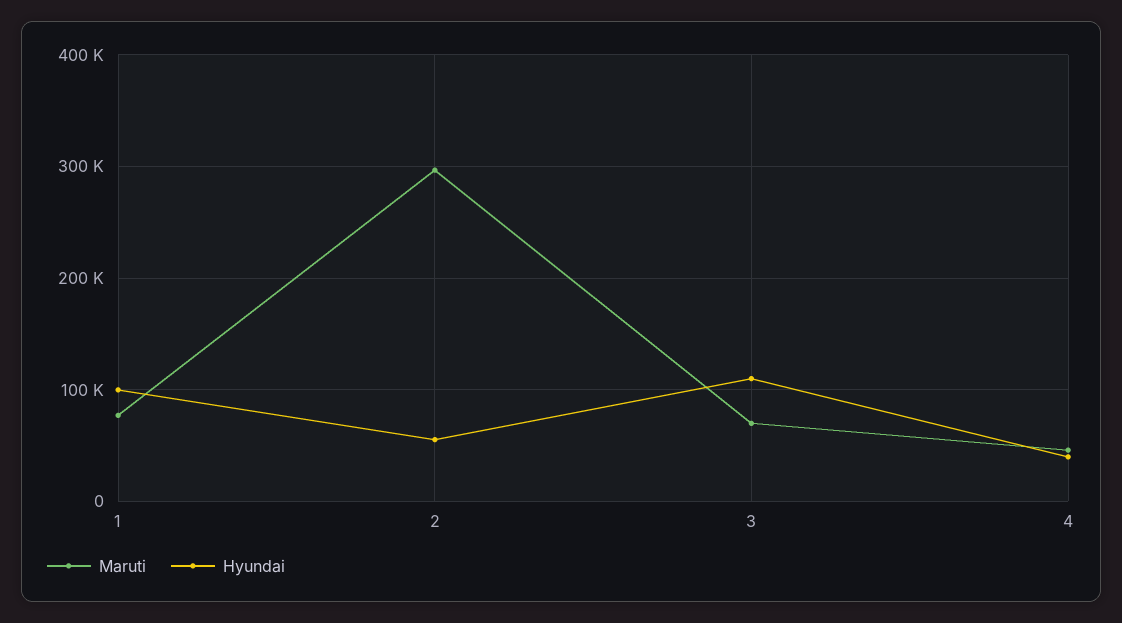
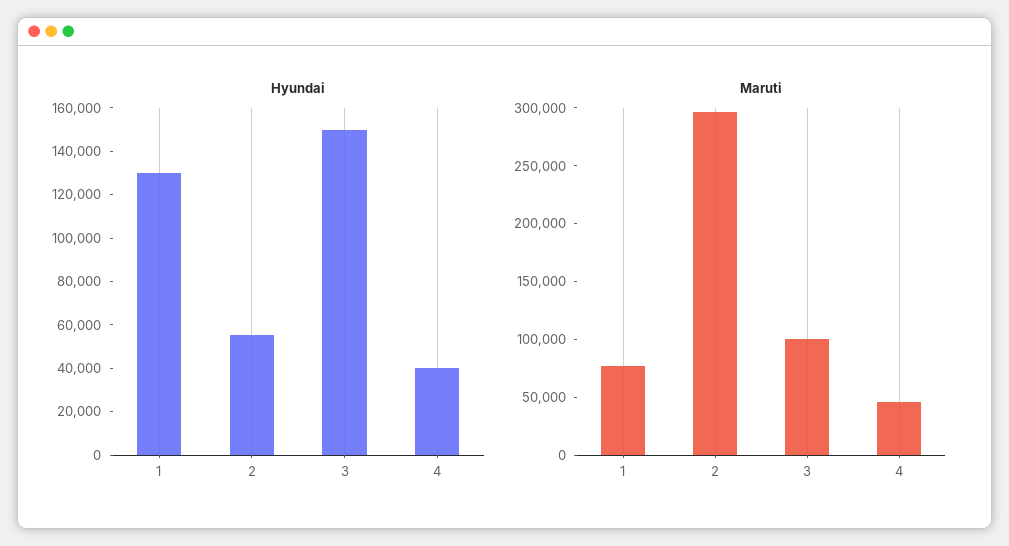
  {
    "Maruti": {
      "1": 80000,
      "2": 300000,
-     "3": 70000,
+     "3": 100000,
      "4": 50000
    },
    "Hyundai": {
-     "1": 100000,
+     "1": 130000,
      "2": 55000,
-     "3": 110000,
+     "3": 150000,
      "4": 40000
    }
  }

